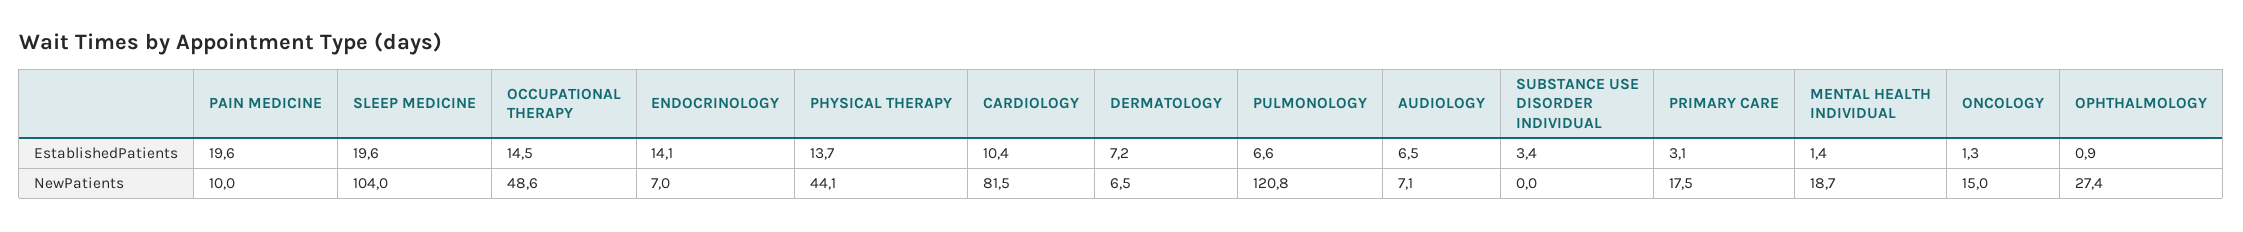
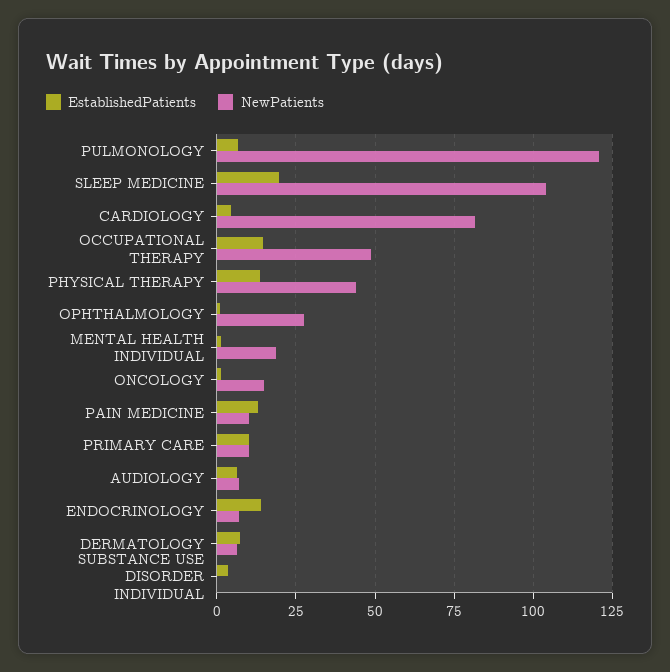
  {
    "EstablishedPatients": {
-     "PAIN MEDICINE": 19.6,
+     "PAIN MEDICINE": 12.5,
      "SLEEP MEDICINE": 19.6,
      "OCCUPATIONAL THERAPY": 14.5,
      "ENDOCRINOLOGY": 14.1,
      "PHYSICAL THERAPY": 13.7,
-     "CARDIOLOGY": 10.4,
+     "CARDIOLOGY": 5,
      "DERMATOLOGY": 7.2,
      "PULMONOLOGY": 6.6,
      "AUDIOLOGY": 6.5,
      "SUBSTANCE USE DISORDER INDIVIDUAL": 3.4,
-     "PRIMARY CARE": 3.1,
+     "PRIMARY CARE": 10,
      "MENTAL HEALTH INDIVIDUAL": 1.4,
      "ONCOLOGY": 1.3,
      "OPHTHALMOLOGY": 0.9
    },
    "NewPatients": {
      "PAIN MEDICINE": 10,
      "SLEEP MEDICINE": 104,
      "OCCUPATIONAL THERAPY": 48.6,
      "ENDOCRINOLOGY": 7,
      "PHYSICAL THERAPY": 44.1,
      "CARDIOLOGY": 81.5,
      "DERMATOLOGY": 6.5,
      "PULMONOLOGY": 120.8,
      "AUDIOLOGY": 7.1,
      "SUBSTANCE USE DISORDER INDIVIDUAL": 0,
-     "PRIMARY CARE": 17.5,
+     "PRIMARY CARE": 10,
      "MENTAL HEALTH INDIVIDUAL": 18.7,
      "ONCOLOGY": 15,
      "OPHTHALMOLOGY": 27.4
    }
  }

